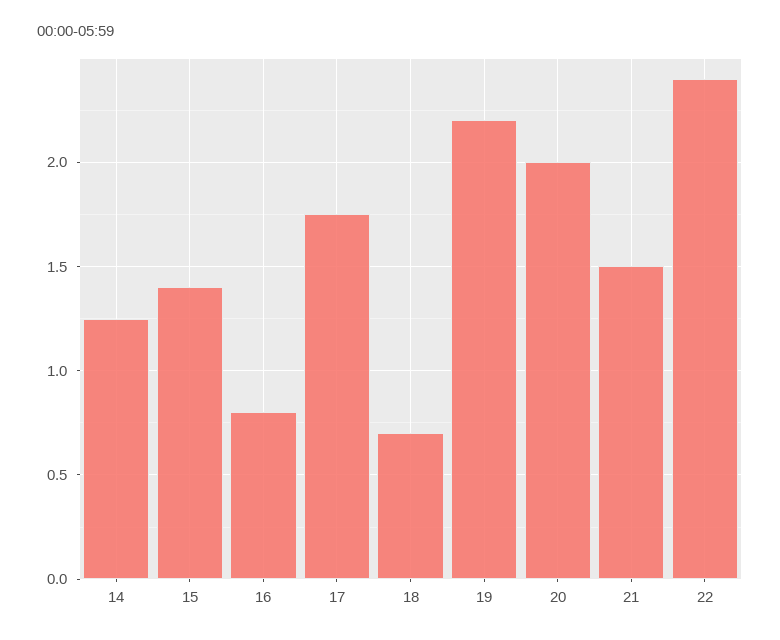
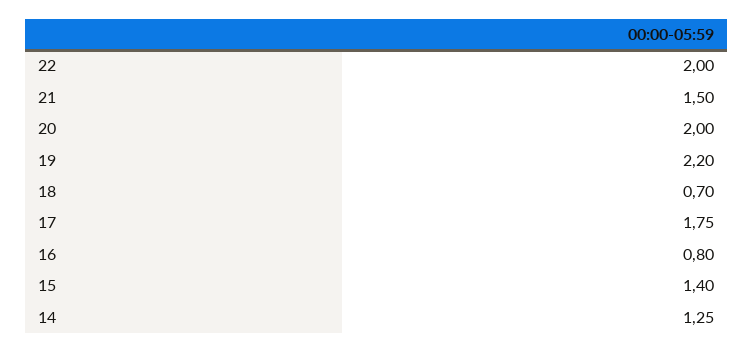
  {
    "14": 1.25,
    "15": 1.4,
    "16": 0.8,
    "17": 1.75,
    "18": 0.7,
    "19": 2.2,
    "20": 2,
    "21": 1.5,
-   "22": 2.4
+   "22": 2
  }

